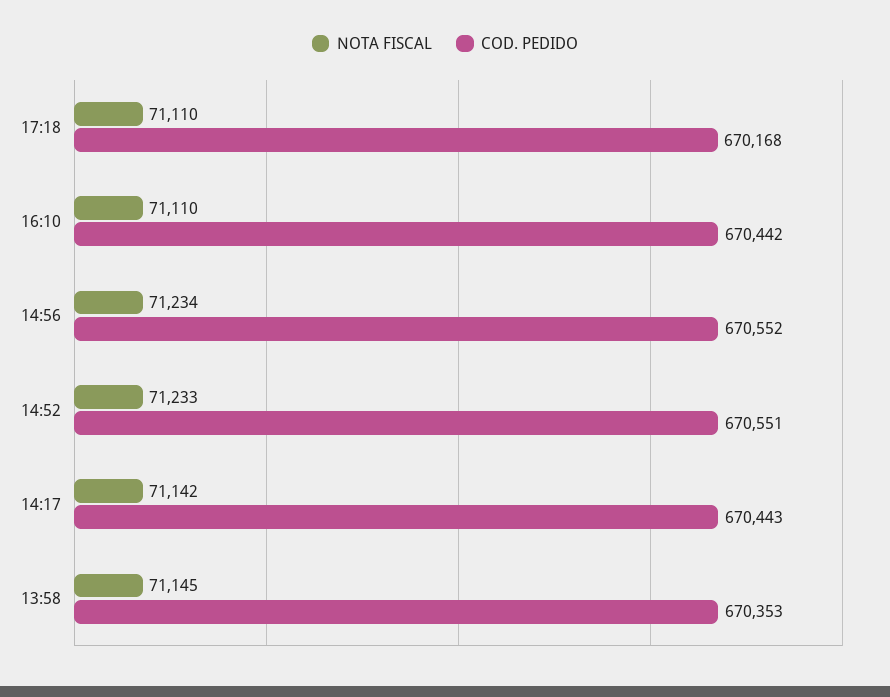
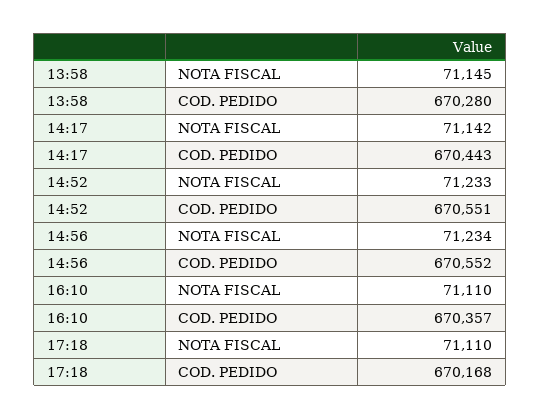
  {
    "NOTA FISCAL": {
      "17:18": 71110,
      "16:10": 71110,
      "14:56": 71234,
      "14:52": 71233,
      "14:17": 71142,
      "13:58": 71145
    },
    "COD. PEDIDO": {
      "17:18": 670168,
-     "16:10": 670442,
+     "16:10": 670357,
      "14:56": 670552,
      "14:52": 670551,
      "14:17": 670443,
-     "13:58": 670353
+     "13:58": 670280
    }
  }

